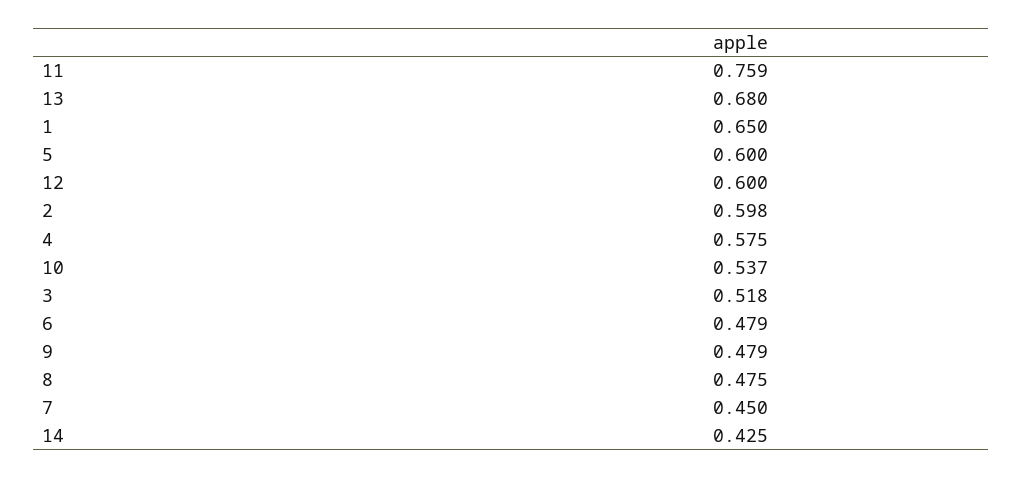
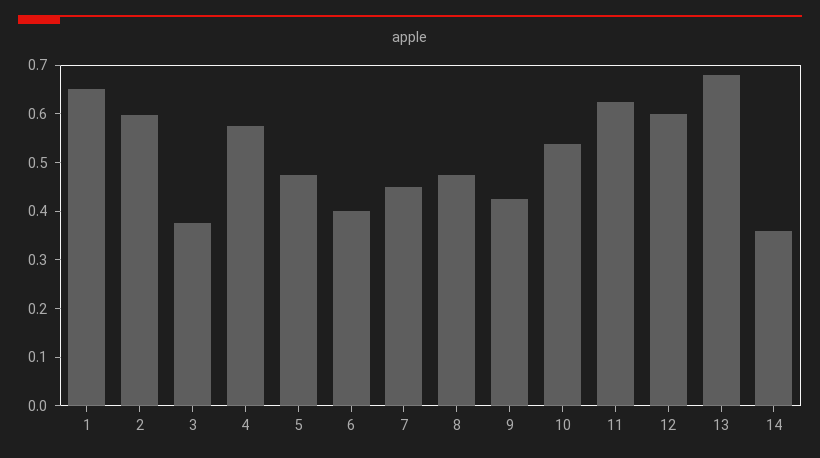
  {
-   "11": 0.759,
+   "11": 0.62,
    "13": 0.68,
    "1": 0.65,
-   "5": 0.6,
+   "5": 0.48,
    "12": 0.6,
    "2": 0.598,
    "4": 0.575,
    "10": 0.537,
-   "3": 0.518,
+   "3": 0.38,
-   "6": 0.479,
+   "6": 0.4,
-   "9": 0.479,
+   "9": 0.42,
    "8": 0.475,
    "7": 0.45,
-   "14": 0.425
+   "14": 0.36
  }

